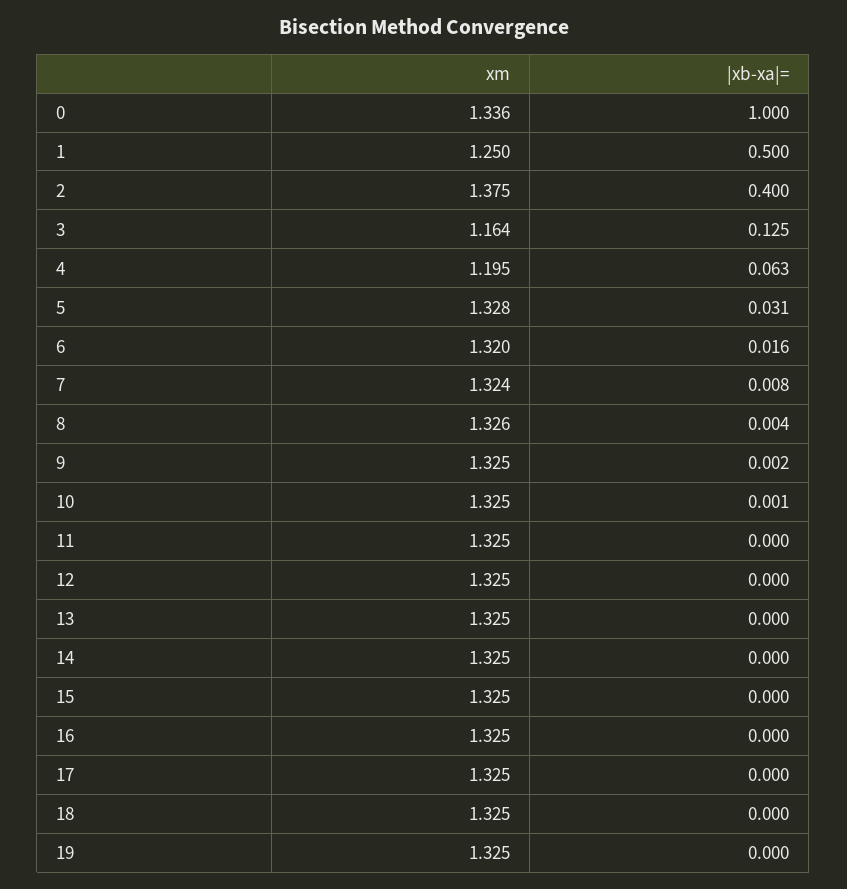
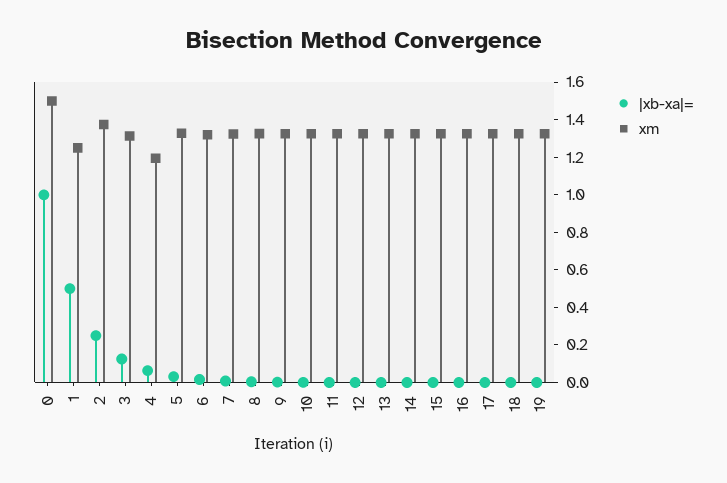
  {
    "xm": {
-     "0": 1.336,
+     "0": 1.5,
      "1": 1.25,
      "2": 1.375,
-     "3": 1.164,
+     "3": 1.3,
      "4": 1.195,
      "5": 1.328,
      "6": 1.32,
      "7": 1.324,
      "8": 1.326,
      "9": 1.325,
      "10": 1.325,
      "11": 1.325,
      "12": 1.325,
      "13": 1.325,
      "14": 1.325,
      "15": 1.325,
      "16": 1.325,
      "17": 1.325,
      "18": 1.325,
      "19": 1.325
    },
    "|xb-xa|=": {
      "0": 1,
      "1": 0.5,
-     "2": 0.4,
+     "2": 0.25,
      "3": 0.125,
      "4": 0.063,
      "5": 0.031,
      "6": 0.016,
      "7": 0.008,
      "8": 0.004,
      "9": 0.002,
      "10": 0.001,
      "11": 0,
      "12": 0,
      "13": 0,
      "14": 0,
      "15": 0,
      "16": 0,
      "17": 0,
      "18": 0,
      "19": 0
    }
  }

